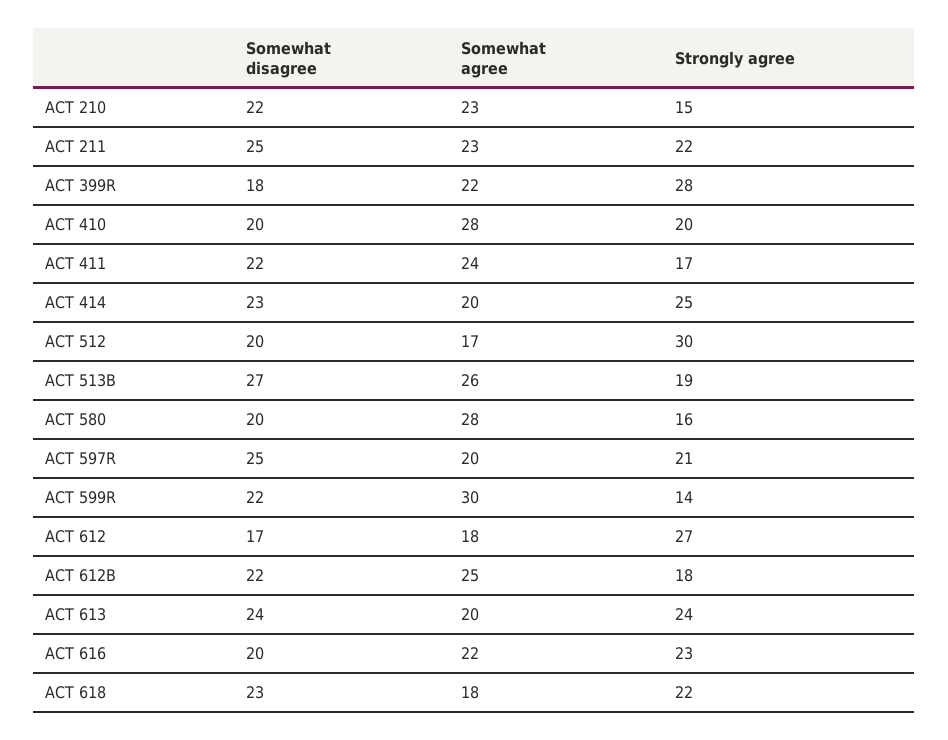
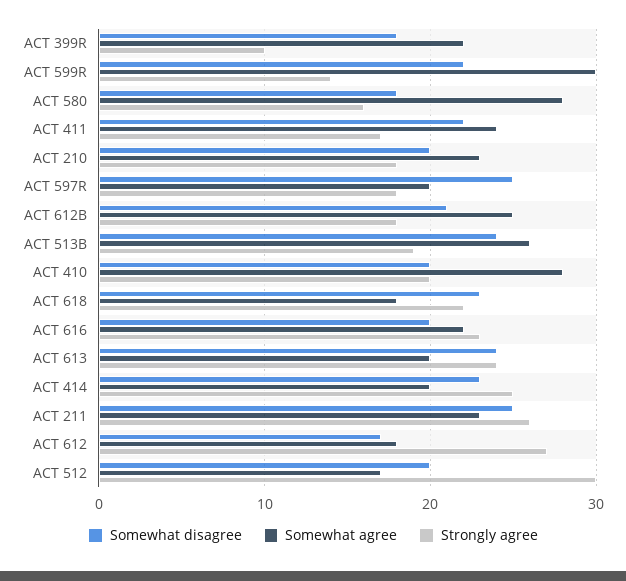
  {
    "Somewhat disagree": {
-     "ACT 210": 22,
+     "ACT 210": 20,
      "ACT 211": 25,
      "ACT 399R": 18,
      "ACT 410": 20,
      "ACT 411": 22,
      "ACT 414": 23,
      "ACT 512": 20,
-     "ACT 513B": 27,
+     "ACT 513B": 24,
-     "ACT 580": 20,
+     "ACT 580": 18,
      "ACT 597R": 25,
      "ACT 599R": 22,
      "ACT 612": 17,
-     "ACT 612B": 22,
+     "ACT 612B": 21,
      "ACT 613": 24,
      "ACT 616": 20,
      "ACT 618": 23
    },
    "Somewhat agree": {
      "ACT 210": 23,
      "ACT 211": 23,
      "ACT 399R": 22,
      "ACT 410": 28,
      "ACT 411": 24,
      "ACT 414": 20,
      "ACT 512": 17,
      "ACT 513B": 26,
      "ACT 580": 28,
      "ACT 597R": 20,
      "ACT 599R": 30,
      "ACT 612": 18,
      "ACT 612B": 25,
      "ACT 613": 20,
      "ACT 616": 22,
      "ACT 618": 18
    },
    "Strongly agree": {
-     "ACT 210": 15,
+     "ACT 210": 18,
-     "ACT 211": 22,
+     "ACT 211": 26,
-     "ACT 399R": 28,
+     "ACT 399R": 10,
      "ACT 410": 20,
      "ACT 411": 17,
      "ACT 414": 25,
      "ACT 512": 30,
      "ACT 513B": 19,
      "ACT 580": 16,
-     "ACT 597R": 21,
+     "ACT 597R": 18,
      "ACT 599R": 14,
      "ACT 612": 27,
      "ACT 612B": 18,
      "ACT 613": 24,
      "ACT 616": 23,
      "ACT 618": 22
    }
  }

